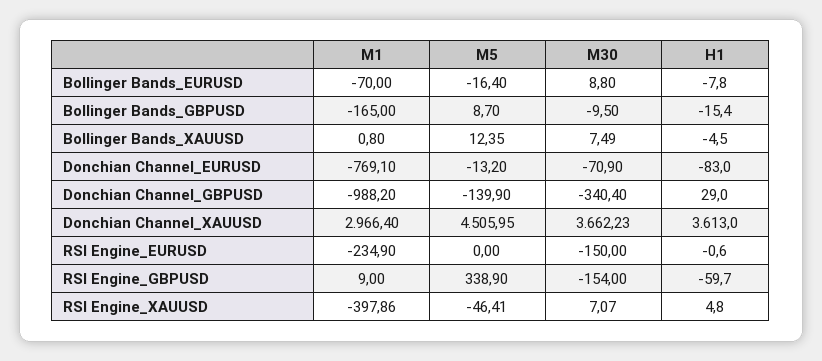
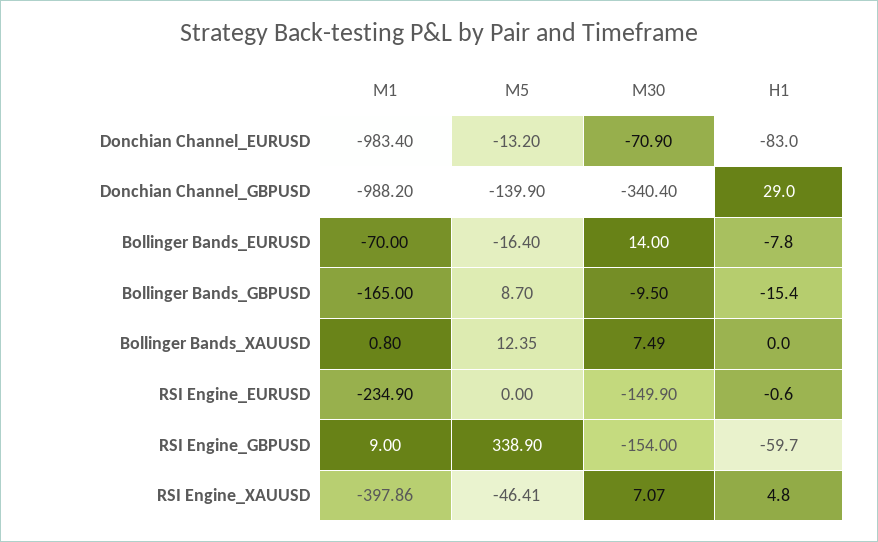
  {
    "M1": {
      "Bollinger Bands_EURUSD": -70,
      "Bollinger Bands_GBPUSD": -165,
      "Bollinger Bands_XAUUSD": 0.8,
-     "Donchian Channel_EURUSD": -769.1,
+     "Donchian Channel_EURUSD": -983.4,
      "Donchian Channel_GBPUSD": -988.2,
-     "Donchian Channel_XAUUSD": 2966.4,
      "RSI Engine_EURUSD": -234.9,
      "RSI Engine_GBPUSD": 9,
      "RSI Engine_XAUUSD": -397.86
    },
    "M5": {
      "Bollinger Bands_EURUSD": -16.4,
      "Bollinger Bands_GBPUSD": 8.7,
      "Bollinger Bands_XAUUSD": 12.35,
      "Donchian Channel_EURUSD": -13.2,
      "Donchian Channel_GBPUSD": -139.9,
-     "Donchian Channel_XAUUSD": 4505.95,
      "RSI Engine_EURUSD": 0,
      "RSI Engine_GBPUSD": 338.9,
      "RSI Engine_XAUUSD": -46.41
    },
    "M30": {
-     "Bollinger Bands_EURUSD": 8.8,
+     "Bollinger Bands_EURUSD": 14,
      "Bollinger Bands_GBPUSD": -9.5,
      "Bollinger Bands_XAUUSD": 7.49,
      "Donchian Channel_EURUSD": -70.9,
      "Donchian Channel_GBPUSD": -340.4,
-     "Donchian Channel_XAUUSD": 3662.23,
-     "RSI Engine_EURUSD": -150,
+     "RSI Engine_EURUSD": -149.9,
      "RSI Engine_GBPUSD": -154,
      "RSI Engine_XAUUSD": 7.07
    },
    "H1": {
      "Bollinger Bands_EURUSD": -7.8,
      "Bollinger Bands_GBPUSD": -15.4,
-     "Bollinger Bands_XAUUSD": -4.5,
+     "Bollinger Bands_XAUUSD": 0,
      "Donchian Channel_EURUSD": -83,
      "Donchian Channel_GBPUSD": 29,
-     "Donchian Channel_XAUUSD": 3613,
      "RSI Engine_EURUSD": -0.6,
      "RSI Engine_GBPUSD": -59.7,
      "RSI Engine_XAUUSD": 4.8
    }
  }

